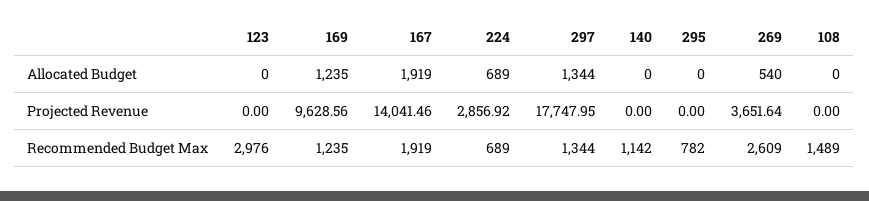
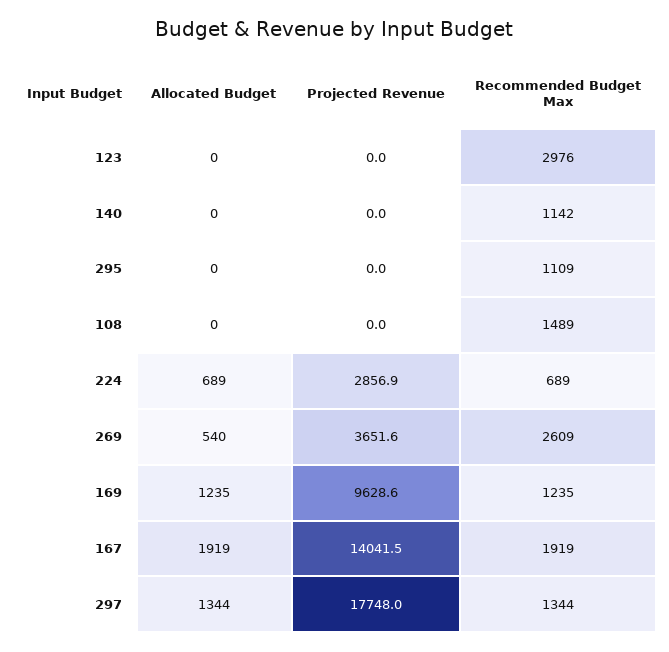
  {
    "123": {
      "Allocated Budget": 0,
      "Projected Revenue": 0,
      "Recommended Budget Max": 2976
    },
    "169": {
      "Allocated Budget": 1235,
      "Projected Revenue": 9628.56,
      "Recommended Budget Max": 1235
    },
    "167": {
      "Allocated Budget": 1919,
      "Projected Revenue": 14041.46,
      "Recommended Budget Max": 1919
    },
    "224": {
      "Allocated Budget": 689,
      "Projected Revenue": 2856.92,
      "Recommended Budget Max": 689
    },
    "297": {
      "Allocated Budget": 1344,
      "Projected Revenue": 17747.95,
      "Recommended Budget Max": 1344
    },
    "140": {
      "Allocated Budget": 0,
      "Projected Revenue": 0,
      "Recommended Budget Max": 1142
    },
    "295": {
      "Allocated Budget": 0,
      "Projected Revenue": 0,
-     "Recommended Budget Max": 782
+     "Recommended Budget Max": 1109
    },
    "269": {
      "Allocated Budget": 540,
      "Projected Revenue": 3651.64,
      "Recommended Budget Max": 2609
    },
    "108": {
      "Allocated Budget": 0,
      "Projected Revenue": 0,
      "Recommended Budget Max": 1489
    }
  }

